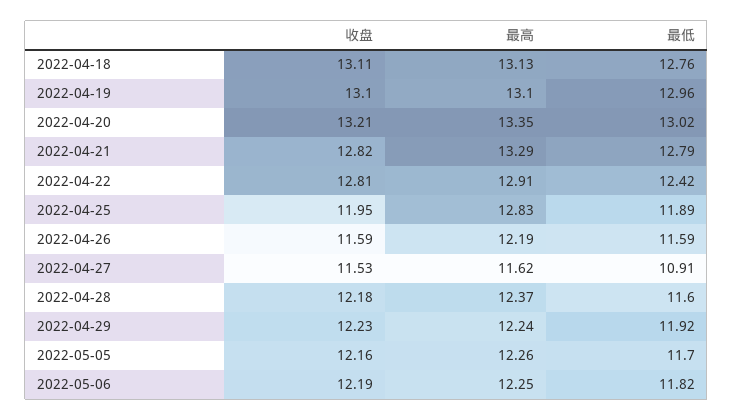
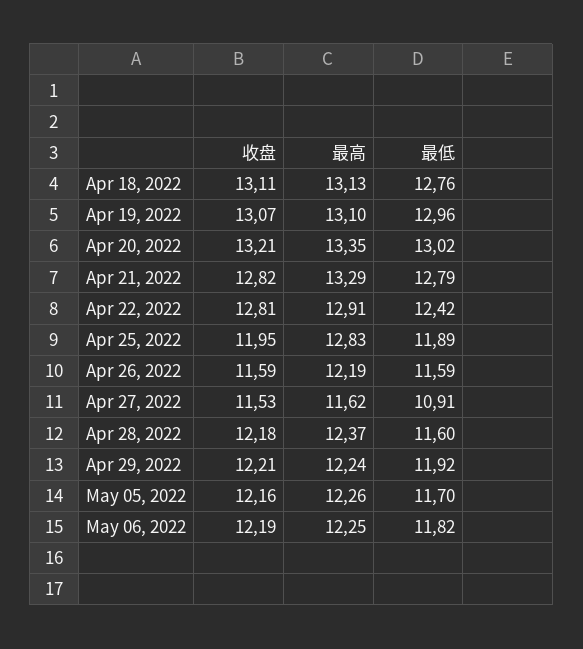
  {
    "收盘": {
      "2022-04-18": 13.11,
-     "2022-04-19": 13.1,
+     "2022-04-19": 13.07,
      "2022-04-20": 13.21,
      "2022-04-21": 12.82,
      "2022-04-22": 12.81,
      "2022-04-25": 11.95,
      "2022-04-26": 11.59,
      "2022-04-27": 11.53,
      "2022-04-28": 12.18,
-     "2022-04-29": 12.23,
+     "2022-04-29": 12.21,
      "2022-05-05": 12.16,
      "2022-05-06": 12.19
    },
    "最高": {
      "2022-04-18": 13.13,
      "2022-04-19": 13.1,
      "2022-04-20": 13.35,
      "2022-04-21": 13.29,
      "2022-04-22": 12.91,
      "2022-04-25": 12.83,
      "2022-04-26": 12.19,
      "2022-04-27": 11.62,
      "2022-04-28": 12.37,
      "2022-04-29": 12.24,
      "2022-05-05": 12.26,
      "2022-05-06": 12.25
    },
    "最低": {
      "2022-04-18": 12.76,
      "2022-04-19": 12.96,
      "2022-04-20": 13.02,
      "2022-04-21": 12.79,
      "2022-04-22": 12.42,
      "2022-04-25": 11.89,
      "2022-04-26": 11.59,
      "2022-04-27": 10.91,
      "2022-04-28": 11.6,
      "2022-04-29": 11.92,
      "2022-05-05": 11.7,
      "2022-05-06": 11.82
    }
  }

